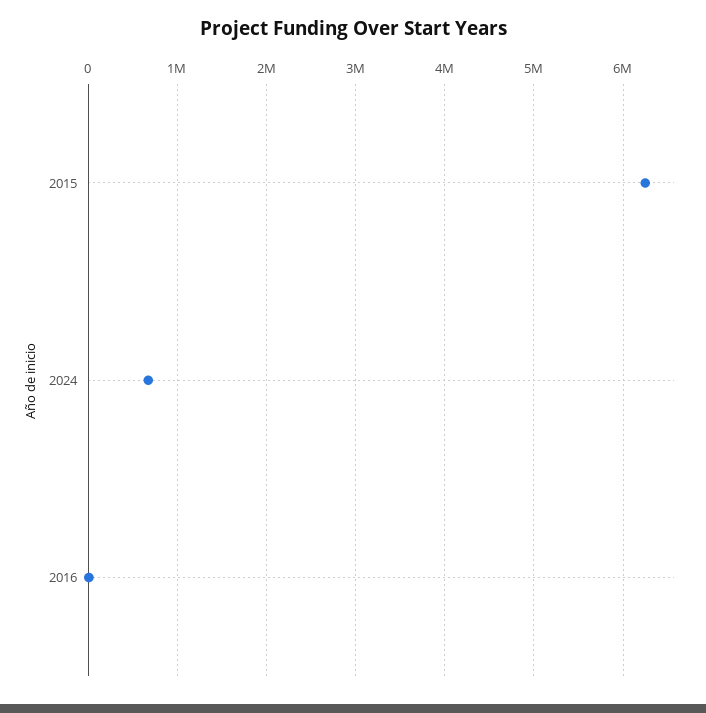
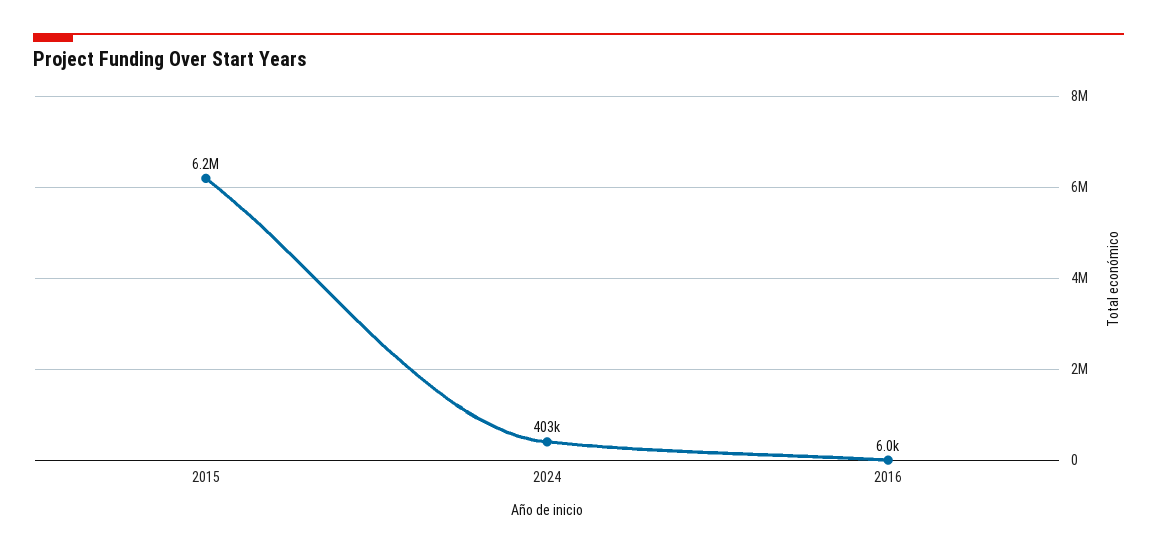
  {
    "2015": 6200000,
-   "2024": 700000,
+   "2024": 403000,
    "2016": 6000
  }

